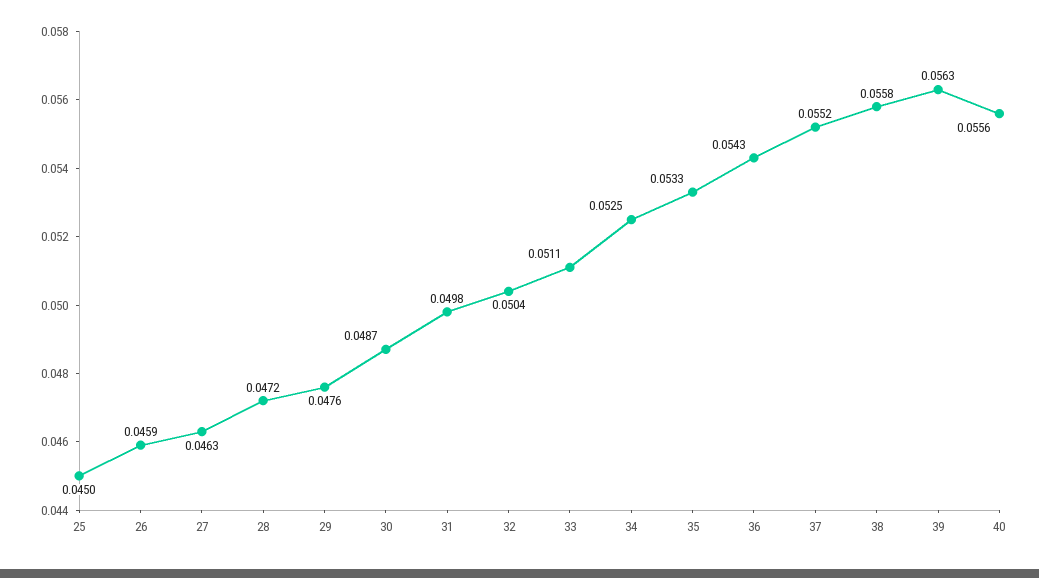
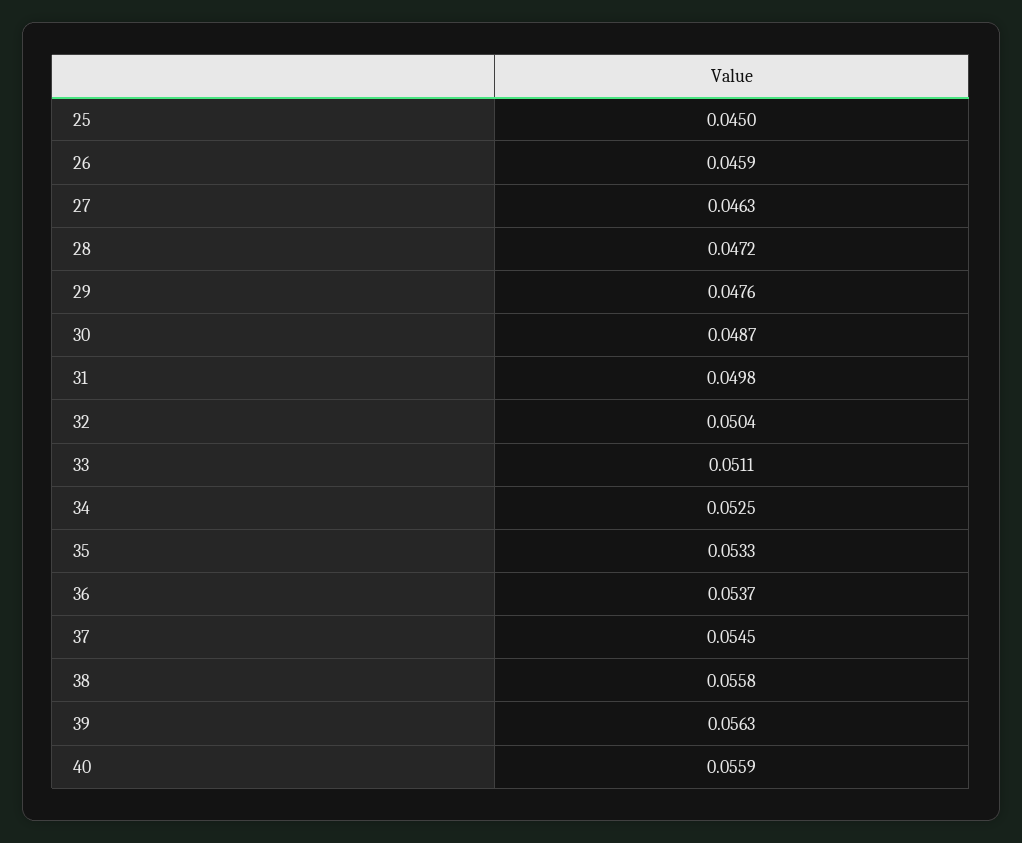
  {
    "25": 0.045,
    "26": 0.0459,
    "27": 0.0463,
    "28": 0.0472,
    "29": 0.0476,
    "30": 0.0487,
    "31": 0.0498,
    "32": 0.0504,
    "33": 0.0511,
    "34": 0.0525,
    "35": 0.0533,
-   "36": 0.0543,
+   "36": 0.0537,
-   "37": 0.0552,
+   "37": 0.0545,
    "38": 0.0558,
    "39": 0.0563,
-   "40": 0.0556
+   "40": 0.0559
  }

